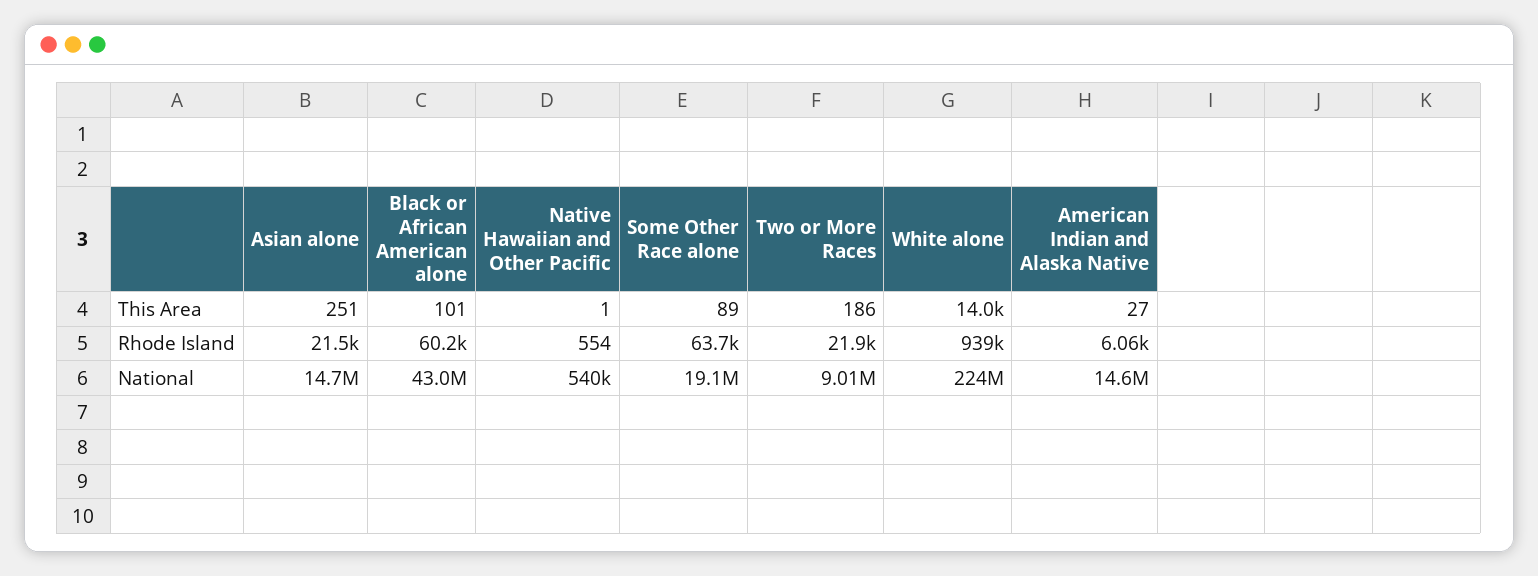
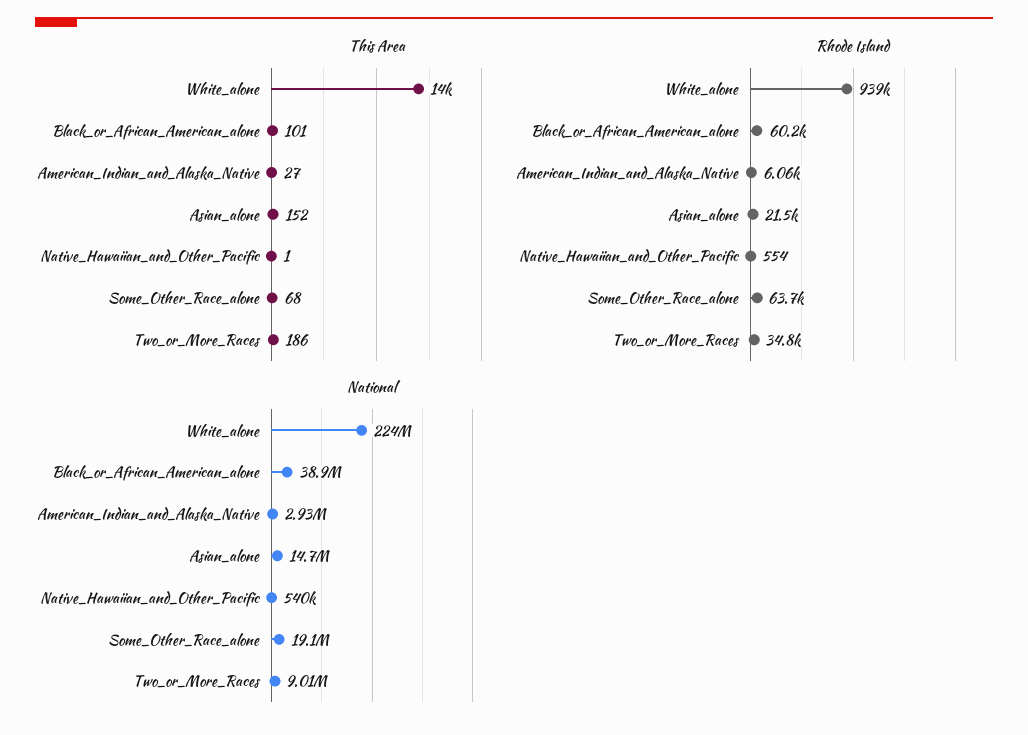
  {
    "This Area": {
-     "Asian alone": 251,
+     "Asian alone": 152,
      "Black or African American alone": 101,
      "Native Hawaiian and Other Pacific": 1,
-     "Some Other Race alone": 89,
+     "Some Other Race alone": 68,
      "Two or More Races": 186,
      "White alone": 14000,
      "American Indian and Alaska Native": 27
    },
    "Rhode Island": {
      "Asian alone": 21500,
      "Black or African American alone": 60200,
      "Native Hawaiian and Other Pacific": 554,
      "Some Other Race alone": 63700,
-     "Two or More Races": 21900,
+     "Two or More Races": 34800,
      "White alone": 939000,
      "American Indian and Alaska Native": 6060
    },
    "National": {
      "Asian alone": 14700000,
-     "Black or African American alone": 43000000,
+     "Black or African American alone": 38900000,
      "Native Hawaiian and Other Pacific": 540000,
      "Some Other Race alone": 19100000,
      "Two or More Races": 9010000,
      "White alone": 224000000,
-     "American Indian and Alaska Native": 14600000
+     "American Indian and Alaska Native": 2930000
    }
  }

